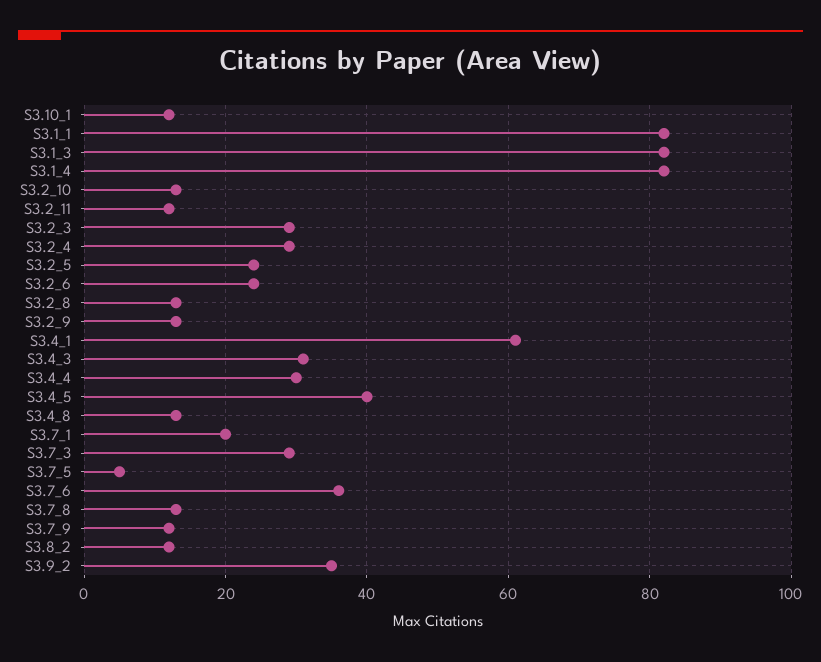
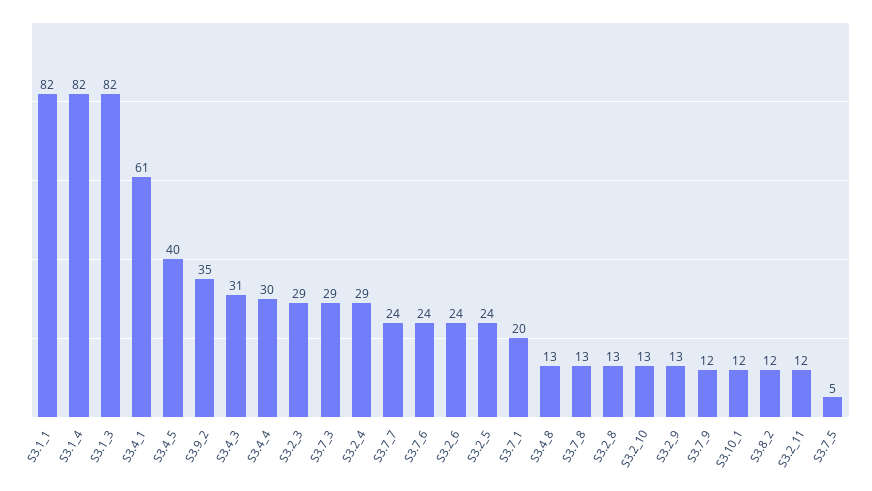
  {
    "S3.10_1": 12,
    "S3.1_1": 82,
    "S3.1_3": 82,
    "S3.1_4": 82,
    "S3.2_10": 13,
    "S3.2_11": 12,
    "S3.2_3": 29,
    "S3.2_4": 29,
    "S3.2_5": 24,
    "S3.2_6": 24,
    "S3.2_8": 13,
    "S3.2_9": 13,
    "S3.4_1": 61,
    "S3.4_3": 31,
    "S3.4_4": 30,
    "S3.4_5": 40,
    "S3.4_8": 13,
    "S3.7_1": 20,
    "S3.7_3": 29,
    "S3.7_5": 5,
-   "S3.7_6": 35,
+   "S3.7_6": 24,
    "S3.7_8": 13,
    "S3.7_9": 12,
    "S3.8_2": 12,
-   "S3.9_2": 35
+   "S3.9_2": 35,
+   "S3.7_7": 24
  }

